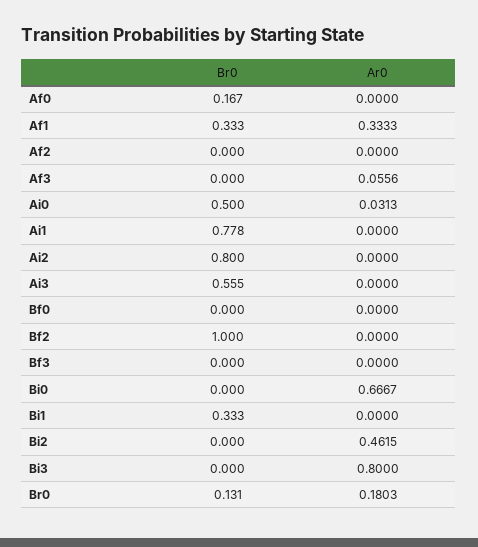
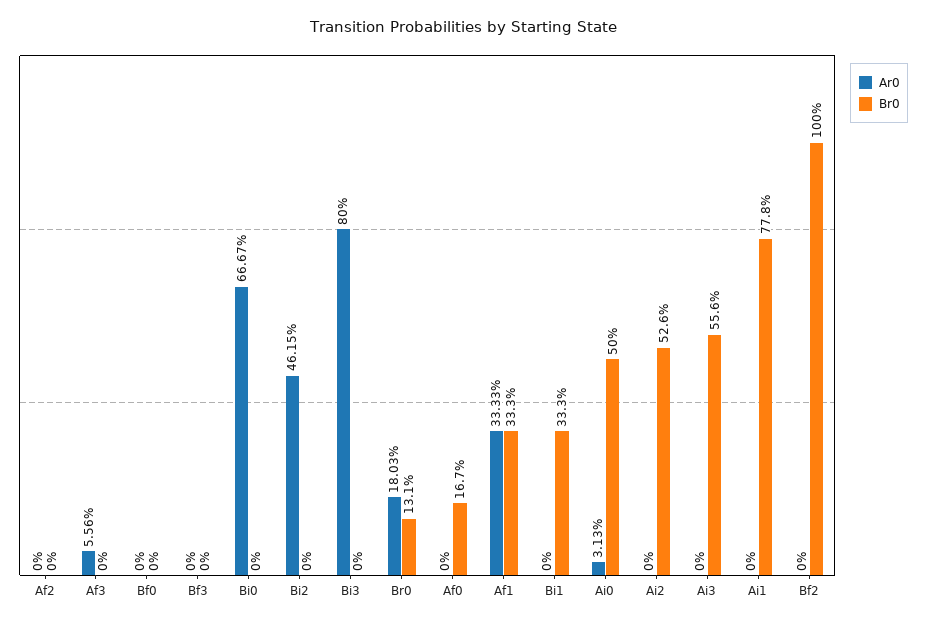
  {
    "Br0": {
      "Af0": 0.167,
      "Af1": 0.333,
      "Af2": 0,
      "Af3": 0,
      "Ai0": 0.5,
      "Ai1": 0.778,
-     "Ai2": 0.8,
+     "Ai2": 0.526,
-     "Ai3": 0.555,
+     "Ai3": 0.556,
      "Bf0": 0,
      "Bf2": 1,
      "Bf3": 0,
      "Bi0": 0,
      "Bi1": 0.333,
      "Bi2": 0,
      "Bi3": 0,
      "Br0": 0.131
    },
    "Ar0": {
      "Af0": 0,
      "Af1": 0.3333,
      "Af2": 0,
      "Af3": 0.0556,
      "Ai0": 0.0313,
      "Ai1": 0,
      "Ai2": 0,
      "Ai3": 0,
      "Bf0": 0,
      "Bf2": 0,
      "Bf3": 0,
      "Bi0": 0.6667,
      "Bi1": 0,
      "Bi2": 0.4615,
      "Bi3": 0.8,
      "Br0": 0.1803
    }
  }

